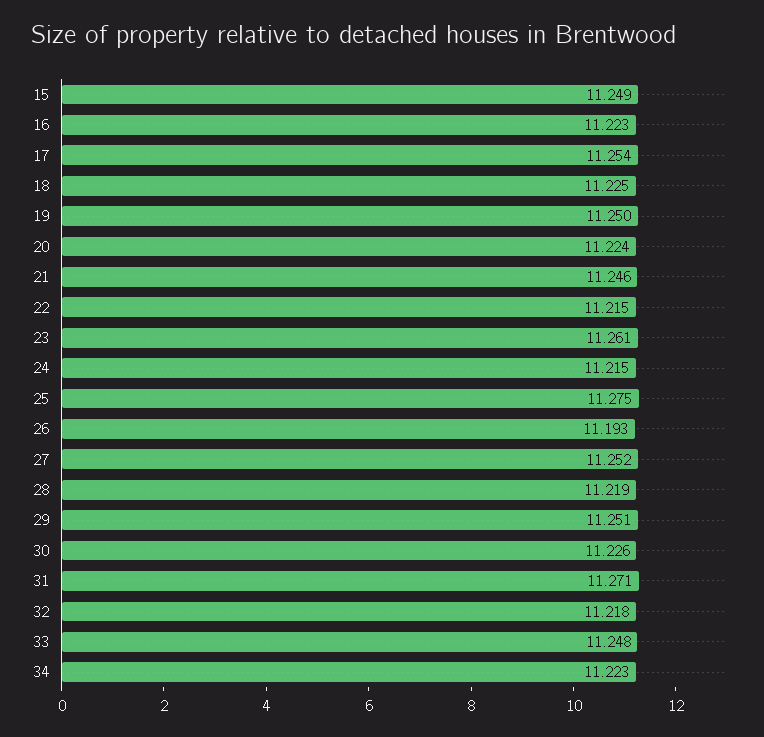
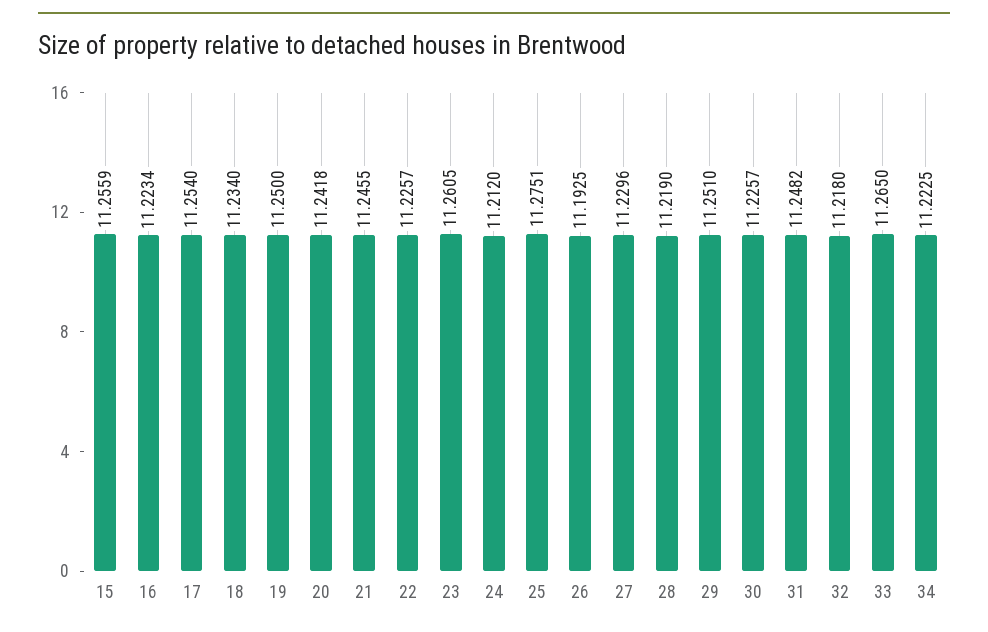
  {
-   "15": 11.249,
+   "15": 11.2559,
    "16": 11.2234,
    "17": 11.254,
-   "18": 11.225,
+   "18": 11.234,
    "19": 11.25,
-   "20": 11.224,
+   "20": 11.2418,
    "21": 11.2455,
-   "22": 11.215,
+   "22": 11.2257,
    "23": 11.2605,
-   "24": 11.215,
+   "24": 11.212,
    "25": 11.2751,
    "26": 11.1925,
-   "27": 11.252,
+   "27": 11.2296,
    "28": 11.219,
    "29": 11.251,
    "30": 11.2257,
-   "31": 11.271,
+   "31": 11.2482,
    "32": 11.218,
-   "33": 11.248,
+   "33": 11.265,
    "34": 11.2225
  }

